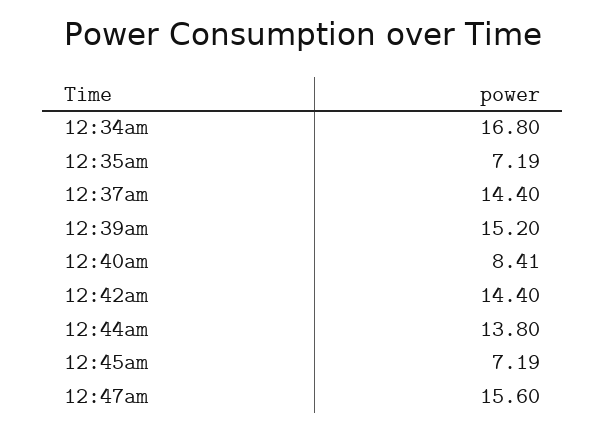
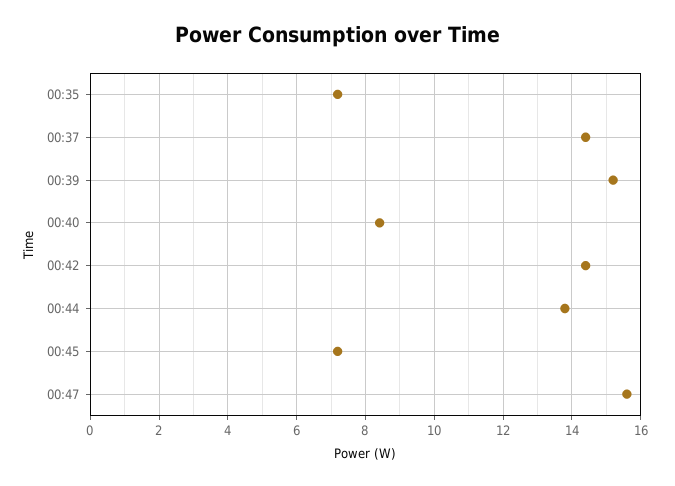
  {
-   "12:34am": 16.8,
    "12:35am": 7.19,
    "12:37am": 14.4,
    "12:39am": 15.2,
    "12:40am": 8.41,
    "12:42am": 14.4,
    "12:44am": 13.8,
    "12:45am": 7.19,
    "12:47am": 15.6
  }

